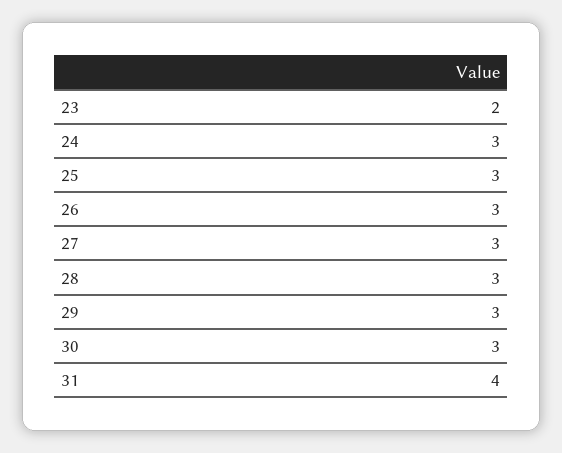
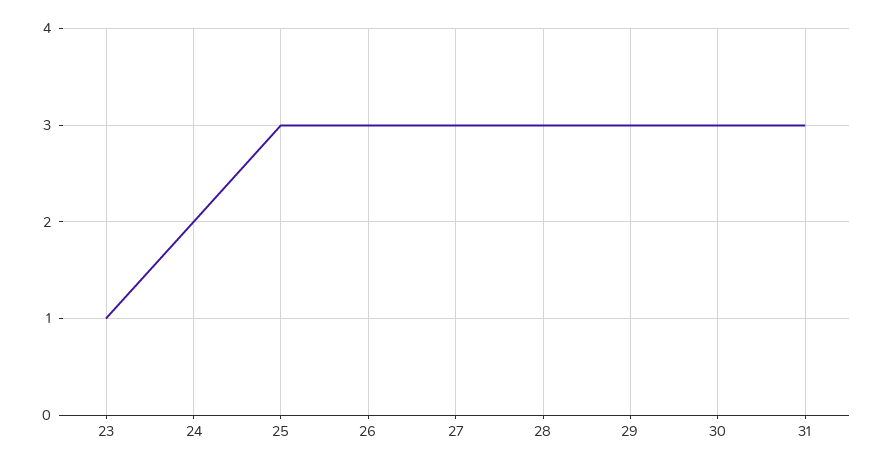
  {
-   "23": 2,
+   "23": 1,
-   "24": 3,
+   "24": 2,
    "25": 3,
    "26": 3,
    "27": 3,
    "28": 3,
    "29": 3,
    "30": 3,
-   "31": 4
+   "31": 3
  }

